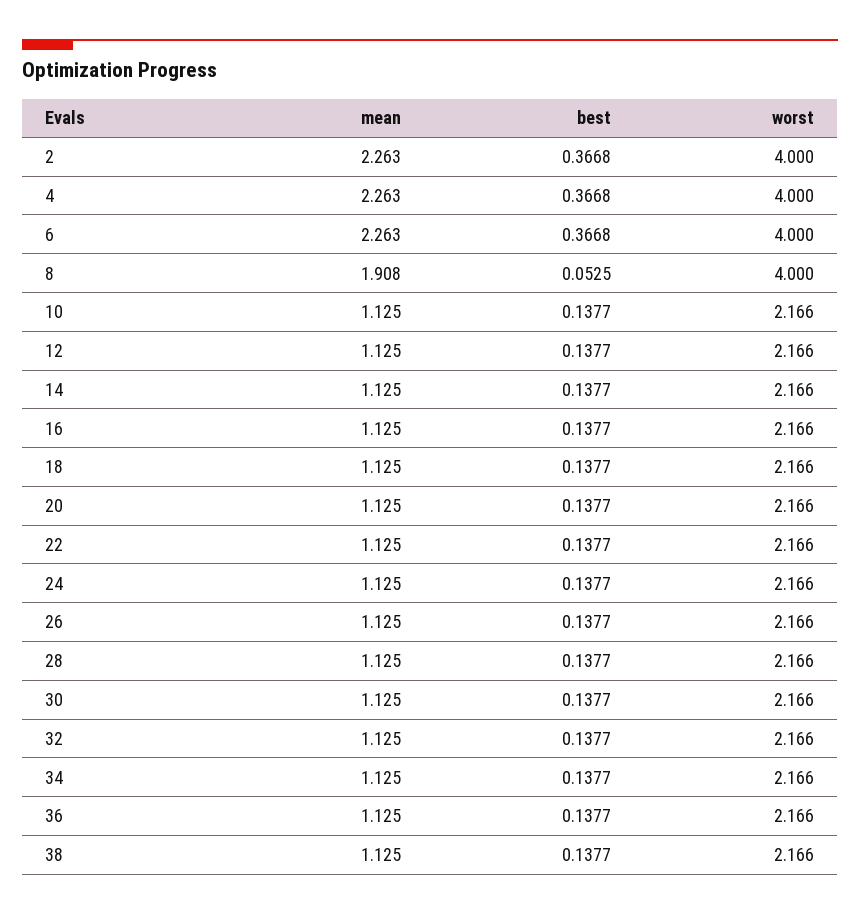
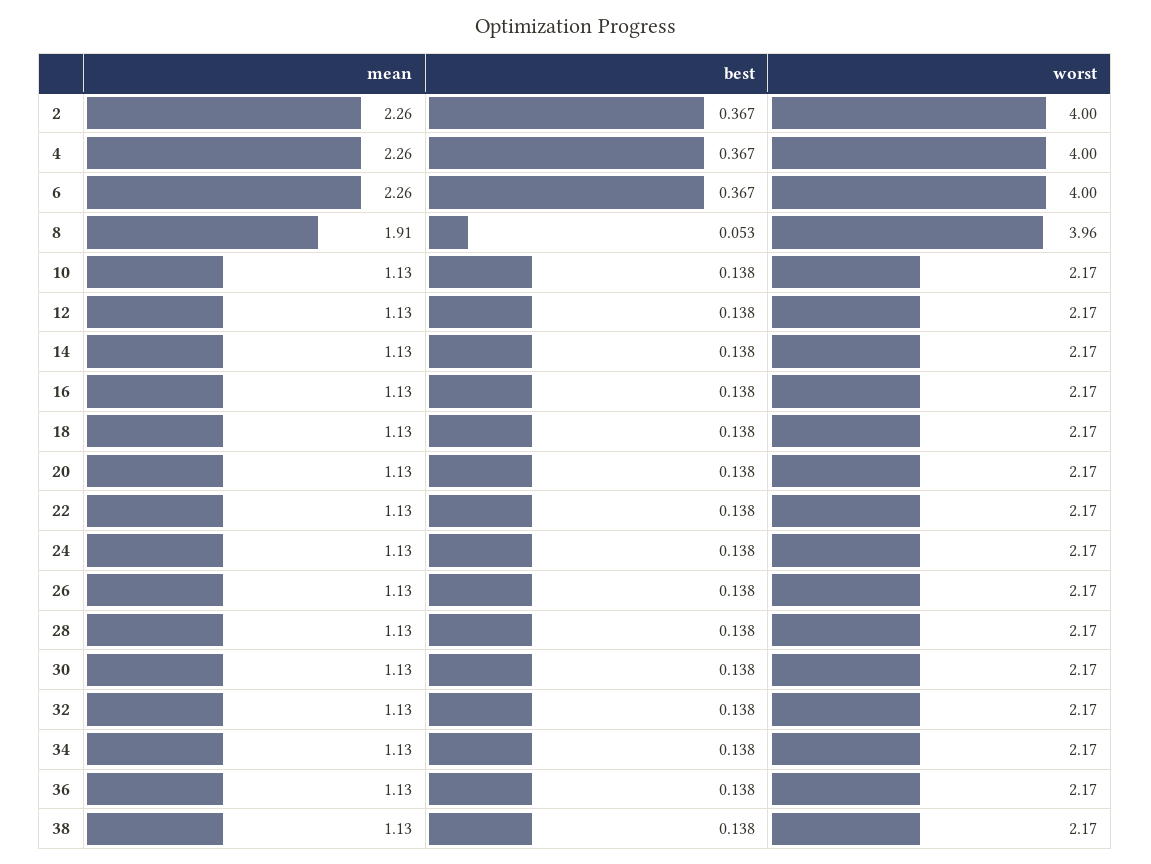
  {
    "mean": {
      "2": 2.263,
      "4": 2.263,
      "6": 2.263,
      "8": 1.908,
      "10": 1.125,
      "12": 1.125,
      "14": 1.125,
      "16": 1.125,
      "18": 1.125,
      "20": 1.125,
      "22": 1.125,
      "24": 1.125,
      "26": 1.125,
      "28": 1.125,
      "30": 1.125,
      "32": 1.125,
      "34": 1.125,
      "36": 1.125,
      "38": 1.125
    },
    "best": {
      "2": 0.3668,
      "4": 0.3668,
      "6": 0.3668,
      "8": 0.0525,
      "10": 0.1377,
      "12": 0.1377,
      "14": 0.1377,
      "16": 0.1377,
      "18": 0.1377,
      "20": 0.1377,
      "22": 0.1377,
      "24": 0.1377,
      "26": 0.1377,
      "28": 0.1377,
      "30": 0.1377,
      "32": 0.1377,
      "34": 0.1377,
      "36": 0.1377,
      "38": 0.1377
    },
    "worst": {
      "2": 4,
      "4": 4,
      "6": 4,
-     "8": 4,
+     "8": 3.96,
      "10": 2.166,
      "12": 2.166,
      "14": 2.166,
      "16": 2.166,
      "18": 2.166,
      "20": 2.166,
      "22": 2.166,
      "24": 2.166,
      "26": 2.166,
      "28": 2.166,
      "30": 2.166,
      "32": 2.166,
      "34": 2.166,
      "36": 2.166,
      "38": 2.166
    }
  }

